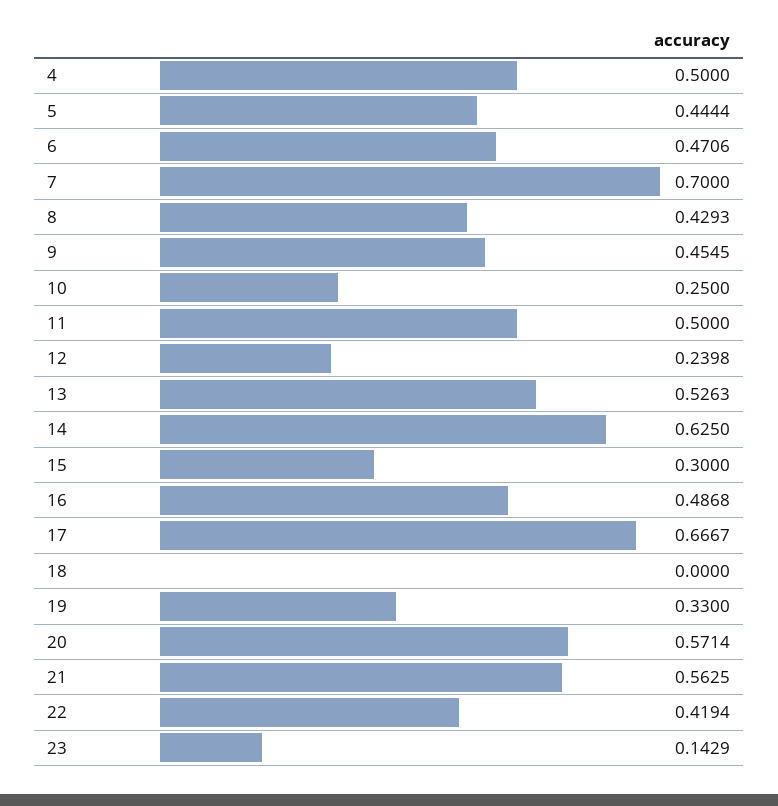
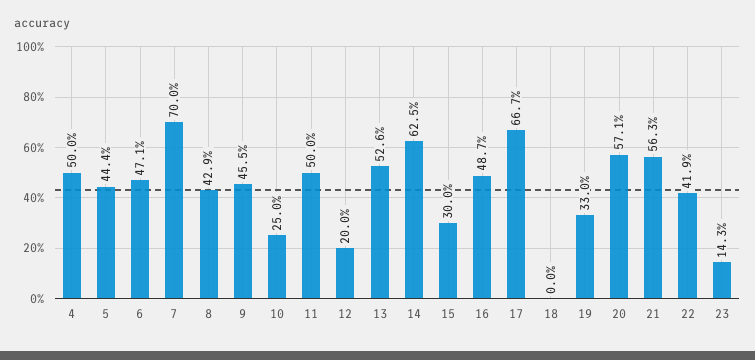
  {
    "4": 0.5,
    "5": 0.4444,
    "6": 0.4706,
    "7": 0.7,
    "8": 0.4293,
    "9": 0.4545,
    "10": 0.25,
    "11": 0.5,
-   "12": 0.2398,
+   "12": 0.2,
    "13": 0.5263,
    "14": 0.625,
    "15": 0.3,
    "16": 0.4868,
    "17": 0.6667,
    "18": 0,
    "19": 0.33,
    "20": 0.5714,
    "21": 0.5625,
    "22": 0.4194,
    "23": 0.1429
  }

